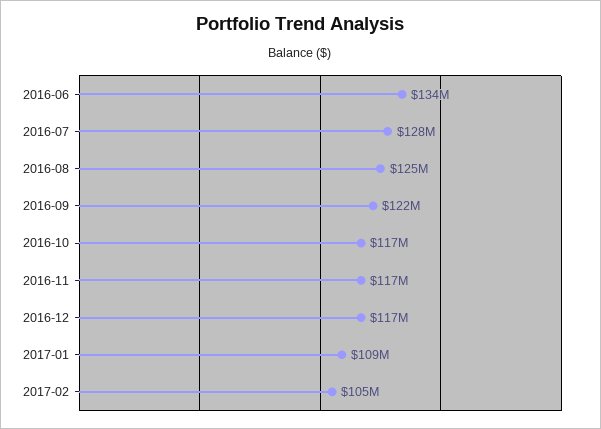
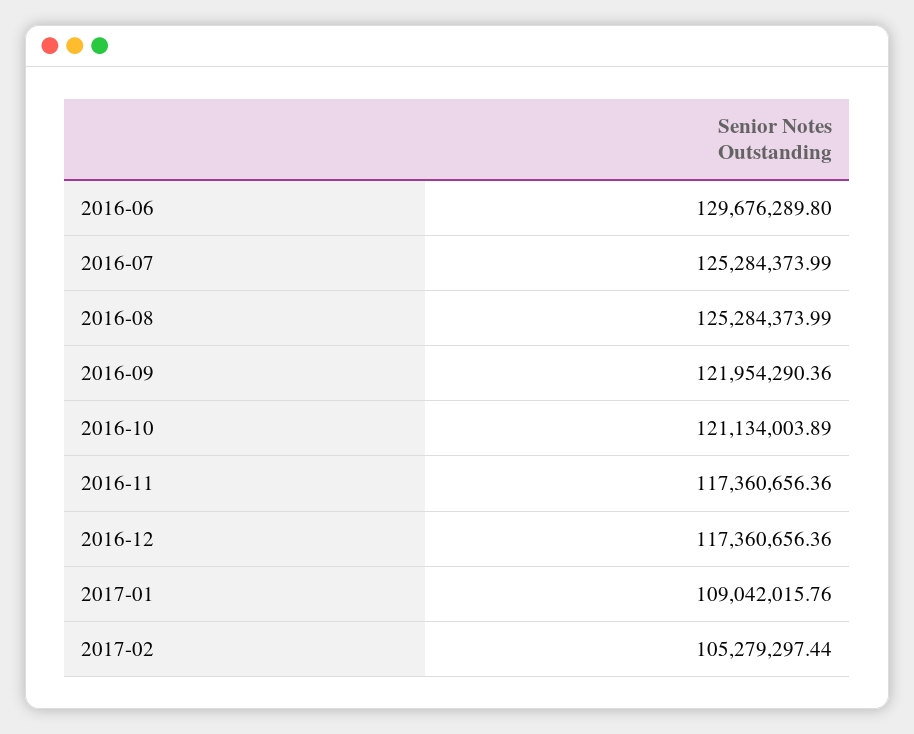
  {
-   "2016-06": 134000000,
+   "2016-06": 129676289.8,
-   "2016-07": 128000000,
+   "2016-07": 125284373.99,
    "2016-08": 125284373.99,
    "2016-09": 121954290.36,
-   "2016-10": 117000000,
+   "2016-10": 121134003.89,
    "2016-11": 117360656.36,
    "2016-12": 117360656.36,
    "2017-01": 109042015.76,
    "2017-02": 105279297.44
  }

